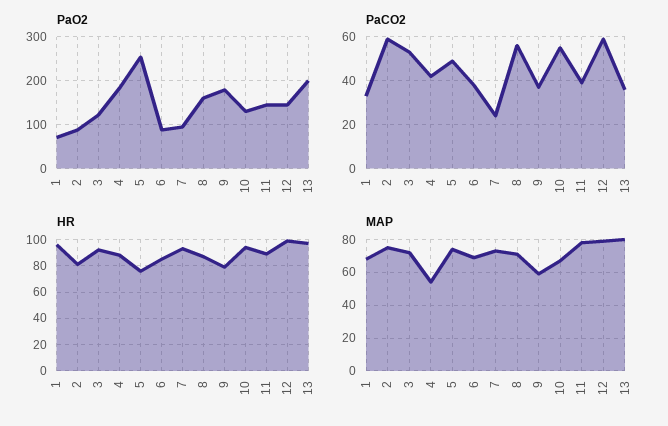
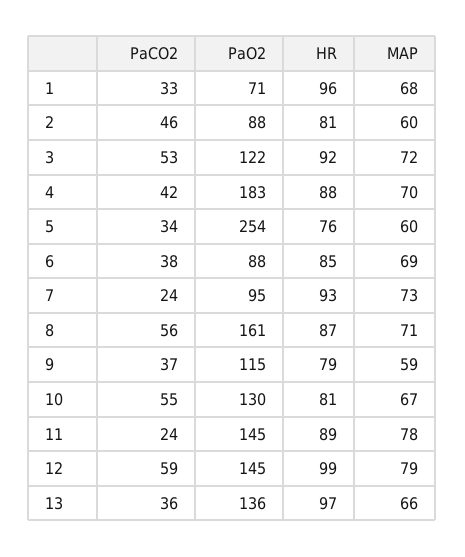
  {
    "PaO2": {
      "1": 71,
      "2": 88,
      "3": 122,
      "4": 183,
      "5": 254,
      "6": 88,
      "7": 95,
      "8": 161,
-     "9": 180,
+     "9": 115,
      "10": 130,
      "11": 145,
      "12": 145,
-     "13": 200
+     "13": 136
    },
    "PaCO2": {
      "1": 33,
-     "2": 60,
+     "2": 46,
      "3": 53,
      "4": 42,
-     "5": 50,
+     "5": 34,
      "6": 38,
      "7": 24,
      "8": 56,
      "9": 37,
      "10": 55,
-     "11": 40,
+     "11": 24,
      "12": 59,
      "13": 36
    },
    "HR": {
      "1": 96,
      "2": 81,
      "3": 92,
      "4": 88,
      "5": 76,
      "6": 85,
      "7": 93,
      "8": 87,
      "9": 79,
-     "10": 95,
+     "10": 81,
      "11": 89,
      "12": 99,
      "13": 97
    },
    "MAP": {
      "1": 68,
-     "2": 75,
+     "2": 60,
      "3": 72,
-     "4": 55,
+     "4": 70,
-     "5": 75,
+     "5": 60,
      "6": 69,
      "7": 73,
      "8": 71,
      "9": 59,
      "10": 67,
      "11": 78,
      "12": 79,
-     "13": 80
+     "13": 66
    }
  }

